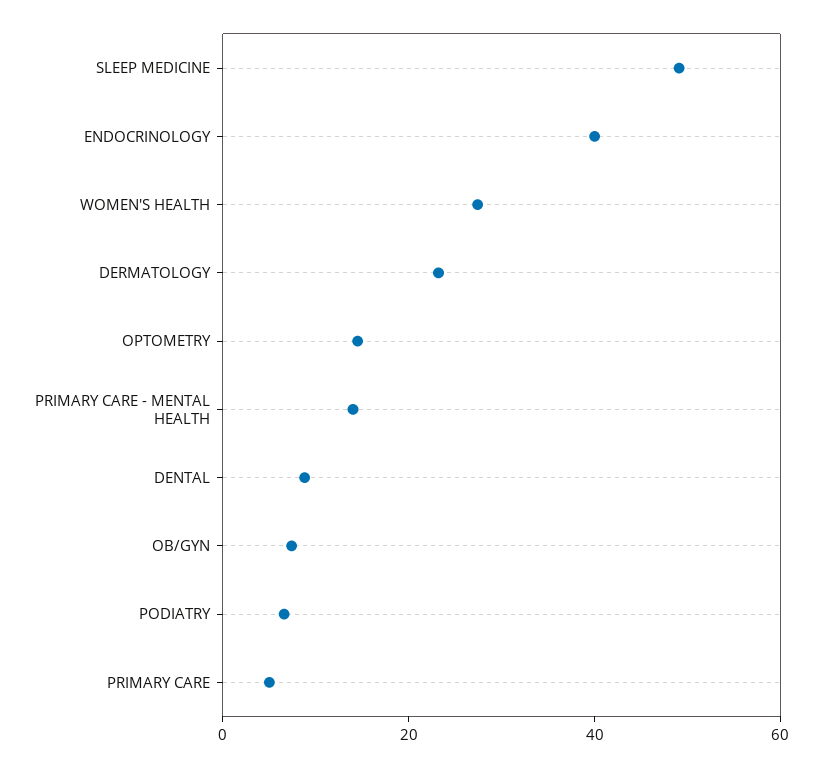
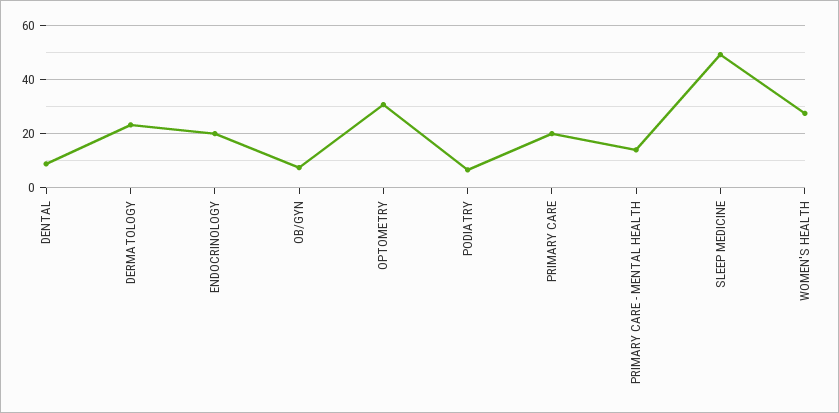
  {
    "SLEEP MEDICINE": 50,
-   "ENDOCRINOLOGY": 40,
+   "ENDOCRINOLOGY": 20,
    "WOMEN'S HEALTH": 27.5,
    "DERMATOLOGY": 22.5,
-   "OPTOMETRY": 15,
+   "OPTOMETRY": 30,
    "PRIMARY CARE - MENTAL HEALTH": 15,
    "DENTAL": 10,
    "OB/GYN": 7.5,
    "PODIATRY": 7.5,
-   "PRIMARY CARE": 5
+   "PRIMARY CARE": 20
  }

